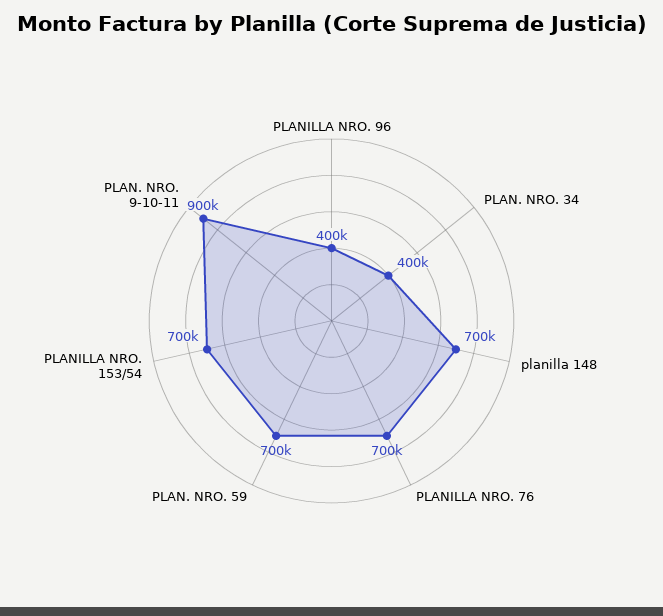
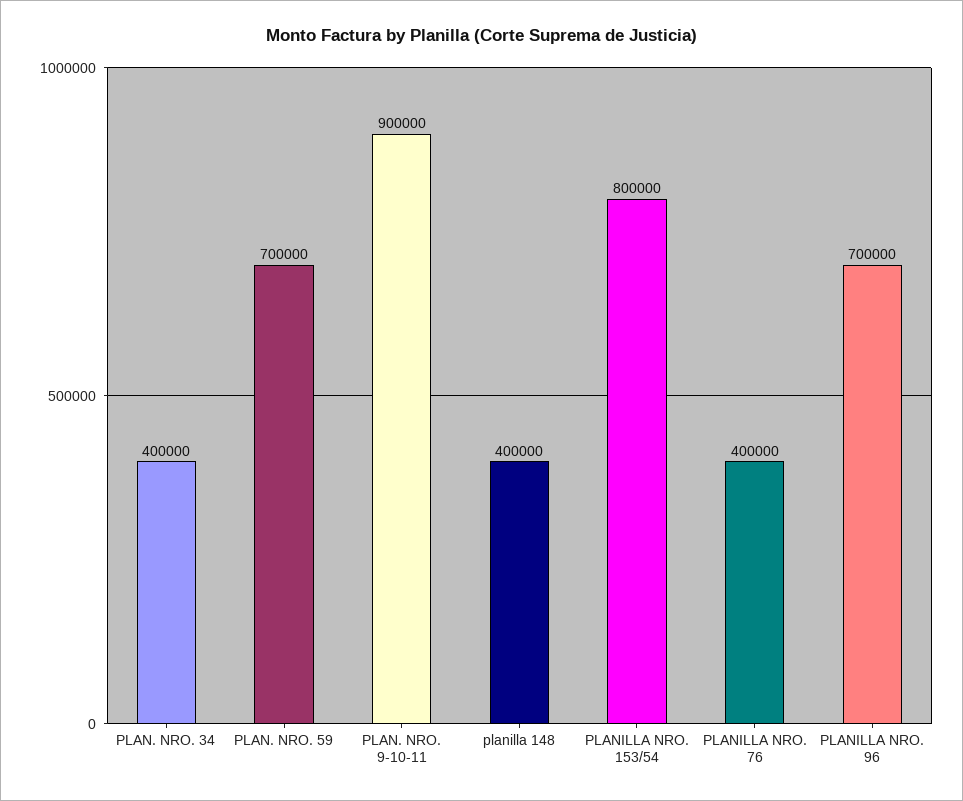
  {
-   "PLANILLA NRO. 96": 400000,
+   "PLANILLA NRO. 96": 700000,
    "PLAN. NRO. 34": 400000,
-   "planilla 148": 700000,
+   "planilla 148": 400000,
-   "PLANILLA NRO. 76": 700000,
+   "PLANILLA NRO. 76": 400000,
    "PLAN. NRO. 59": 700000,
-   "PLANILLA NRO. 153/54": 700000,
+   "PLANILLA NRO. 153/54": 800000,
    "PLAN. NRO. 9-10-11": 900000
  }

